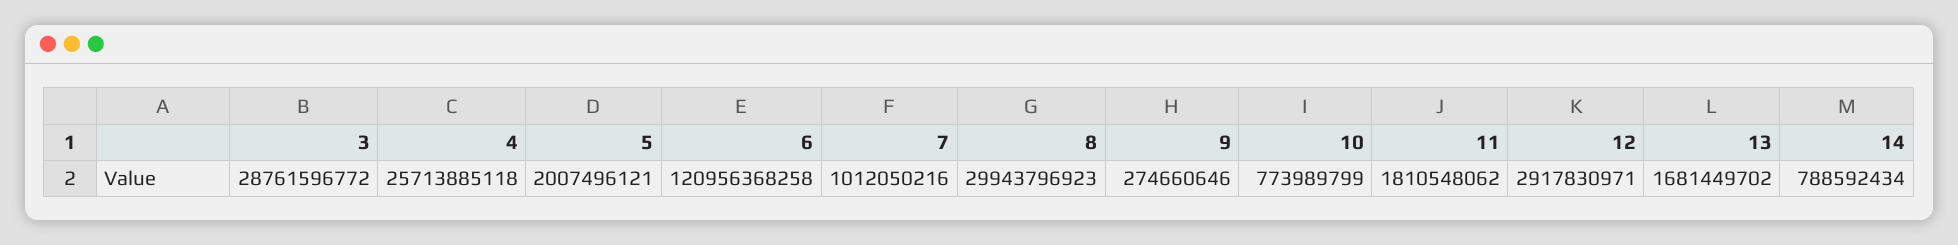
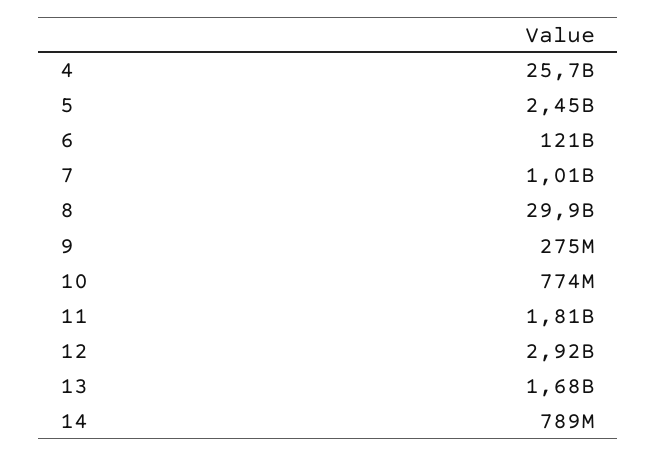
  {
-   "3": 28761596772,
    "4": 25713885118,
-   "5": 2007496121,
+   "5": 2450000000,
    "6": 120956368258,
    "7": 1012050216,
    "8": 29943796923,
    "9": 274660646,
    "10": 773989799,
    "11": 1810548062,
    "12": 2917830971,
    "13": 1681449702,
    "14": 788592434
  }

